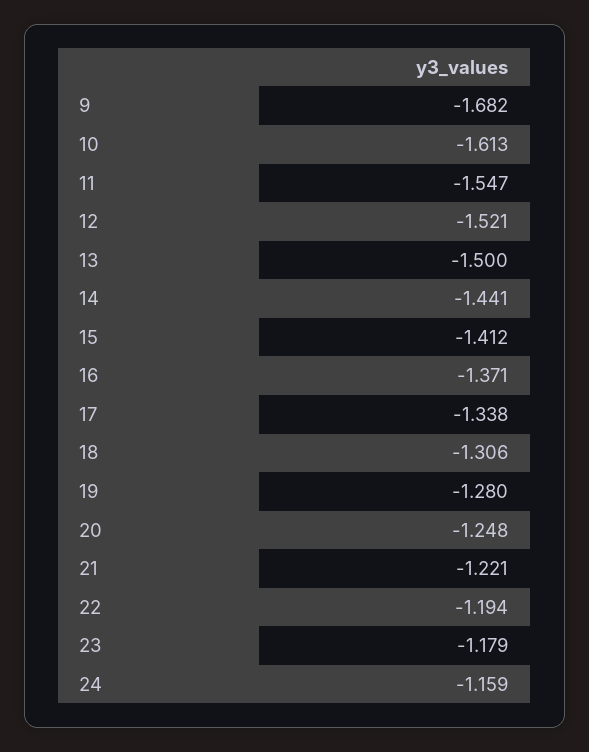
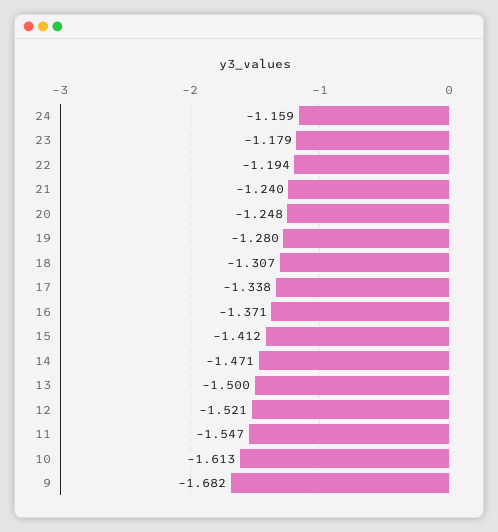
  {
    "9": -1.682,
    "10": -1.613,
    "11": -1.547,
    "12": -1.521,
    "13": -1.5,
-   "14": -1.441,
+   "14": -1.471,
    "15": -1.412,
    "16": -1.371,
    "17": -1.338,
-   "18": -1.306,
+   "18": -1.307,
    "19": -1.28,
    "20": -1.248,
-   "21": -1.221,
+   "21": -1.24,
    "22": -1.194,
    "23": -1.179,
    "24": -1.159
  }

